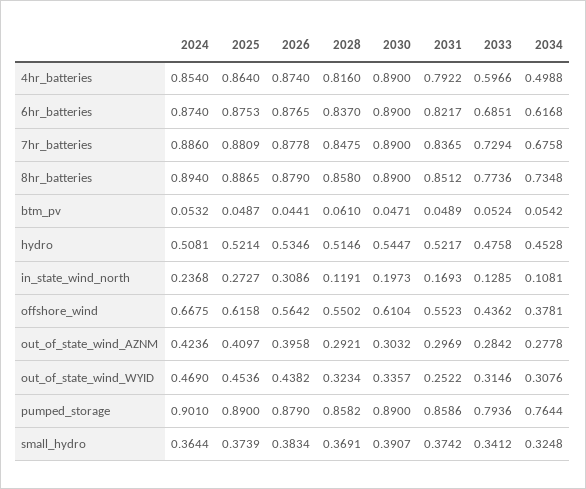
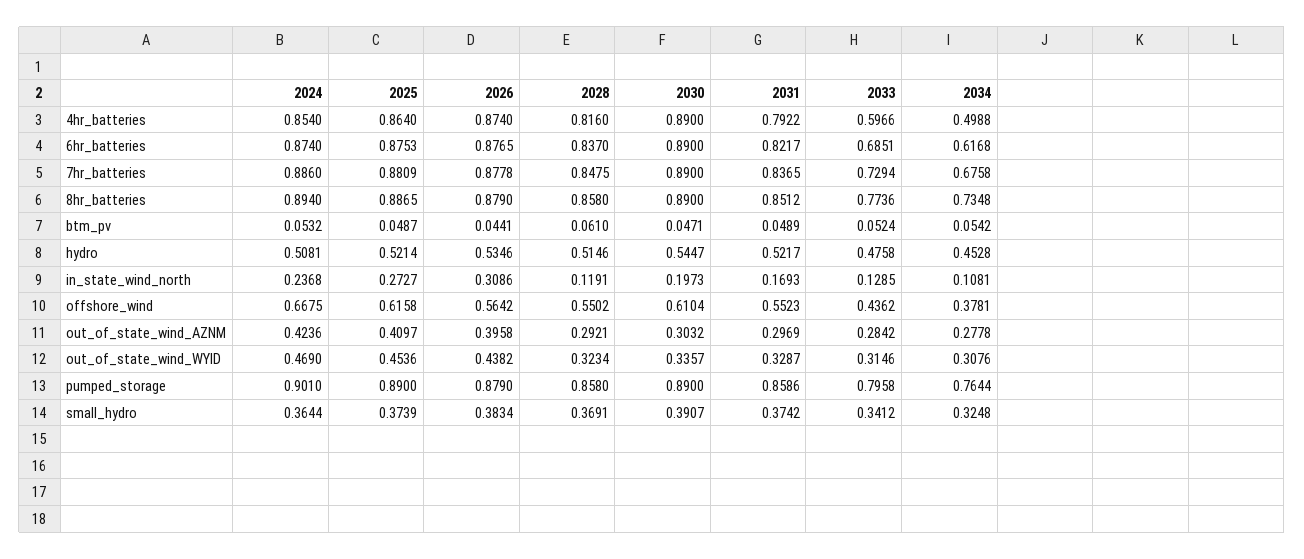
  {
    "2024": {
      "4hr_batteries": 0.854,
      "6hr_batteries": 0.874,
      "7hr_batteries": 0.886,
      "8hr_batteries": 0.894,
      "btm_pv": 0.0532,
      "hydro": 0.5081,
      "in_state_wind_north": 0.2368,
      "offshore_wind": 0.6675,
      "out_of_state_wind_AZNM": 0.4236,
      "out_of_state_wind_WYID": 0.469,
      "pumped_storage": 0.901,
      "small_hydro": 0.3644
    },
    "2025": {
      "4hr_batteries": 0.864,
      "6hr_batteries": 0.8753,
      "7hr_batteries": 0.8809,
      "8hr_batteries": 0.8865,
      "btm_pv": 0.0487,
      "hydro": 0.5214,
      "in_state_wind_north": 0.2727,
      "offshore_wind": 0.6158,
      "out_of_state_wind_AZNM": 0.4097,
      "out_of_state_wind_WYID": 0.4536,
      "pumped_storage": 0.89,
      "small_hydro": 0.3739
    },
    "2026": {
      "4hr_batteries": 0.874,
      "6hr_batteries": 0.8765,
      "7hr_batteries": 0.8778,
      "8hr_batteries": 0.879,
      "btm_pv": 0.0441,
      "hydro": 0.5346,
      "in_state_wind_north": 0.3086,
      "offshore_wind": 0.5642,
      "out_of_state_wind_AZNM": 0.3958,
      "out_of_state_wind_WYID": 0.4382,
      "pumped_storage": 0.879,
      "small_hydro": 0.3834
    },
    "2028": {
      "4hr_batteries": 0.816,
      "6hr_batteries": 0.837,
      "7hr_batteries": 0.8475,
      "8hr_batteries": 0.858,
      "btm_pv": 0.061,
      "hydro": 0.5146,
      "in_state_wind_north": 0.1191,
      "offshore_wind": 0.5502,
      "out_of_state_wind_AZNM": 0.2921,
      "out_of_state_wind_WYID": 0.3234,
-     "pumped_storage": 0.8582,
+     "pumped_storage": 0.858,
      "small_hydro": 0.3691
    },
    "2030": {
      "4hr_batteries": 0.89,
      "6hr_batteries": 0.89,
      "7hr_batteries": 0.89,
      "8hr_batteries": 0.89,
      "btm_pv": 0.0471,
      "hydro": 0.5447,
      "in_state_wind_north": 0.1973,
      "offshore_wind": 0.6104,
      "out_of_state_wind_AZNM": 0.3032,
      "out_of_state_wind_WYID": 0.3357,
      "pumped_storage": 0.89,
      "small_hydro": 0.3907
    },
    "2031": {
      "4hr_batteries": 0.7922,
      "6hr_batteries": 0.8217,
      "7hr_batteries": 0.8365,
      "8hr_batteries": 0.8512,
      "btm_pv": 0.0489,
      "hydro": 0.5217,
      "in_state_wind_north": 0.1693,
      "offshore_wind": 0.5523,
      "out_of_state_wind_AZNM": 0.2969,
-     "out_of_state_wind_WYID": 0.2522,
+     "out_of_state_wind_WYID": 0.3287,
      "pumped_storage": 0.8586,
      "small_hydro": 0.3742
    },
    "2033": {
      "4hr_batteries": 0.5966,
      "6hr_batteries": 0.6851,
      "7hr_batteries": 0.7294,
      "8hr_batteries": 0.7736,
      "btm_pv": 0.0524,
      "hydro": 0.4758,
      "in_state_wind_north": 0.1285,
      "offshore_wind": 0.4362,
      "out_of_state_wind_AZNM": 0.2842,
      "out_of_state_wind_WYID": 0.3146,
-     "pumped_storage": 0.7936,
+     "pumped_storage": 0.7958,
      "small_hydro": 0.3412
    },
    "2034": {
      "4hr_batteries": 0.4988,
      "6hr_batteries": 0.6168,
      "7hr_batteries": 0.6758,
      "8hr_batteries": 0.7348,
      "btm_pv": 0.0542,
      "hydro": 0.4528,
      "in_state_wind_north": 0.1081,
      "offshore_wind": 0.3781,
      "out_of_state_wind_AZNM": 0.2778,
      "out_of_state_wind_WYID": 0.3076,
      "pumped_storage": 0.7644,
      "small_hydro": 0.3248
    }
  }

